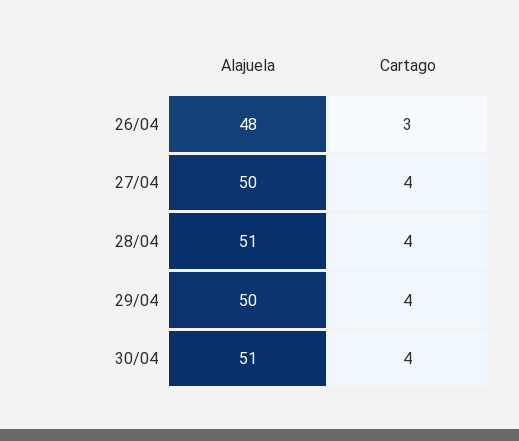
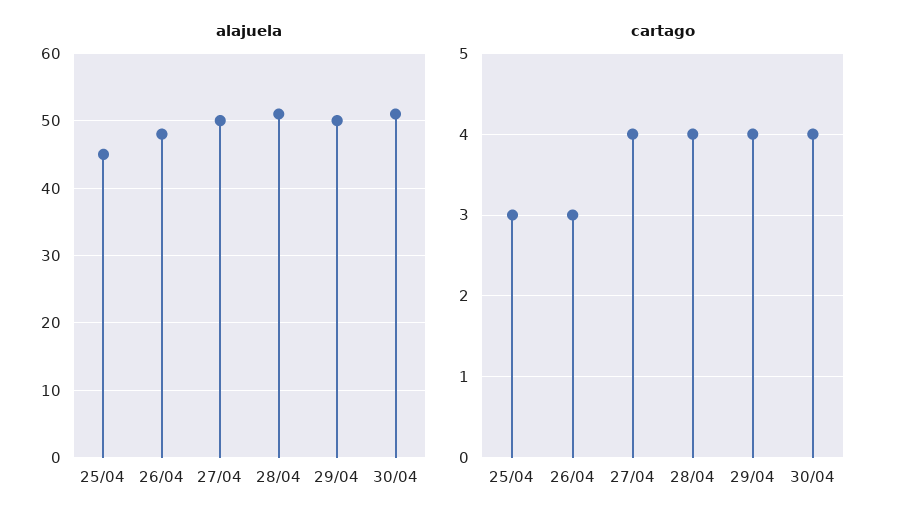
  {
    "Alajuela": {
      "26/04": 48,
      "27/04": 50,
      "28/04": 51,
      "29/04": 50,
-     "30/04": 51
+     "30/04": 51,
+     "25/04": 45
    },
    "Cartago": {
      "26/04": 3,
      "27/04": 4,
      "28/04": 4,
      "29/04": 4,
-     "30/04": 4
+     "30/04": 4,
+     "25/04": 3
    }
  }

